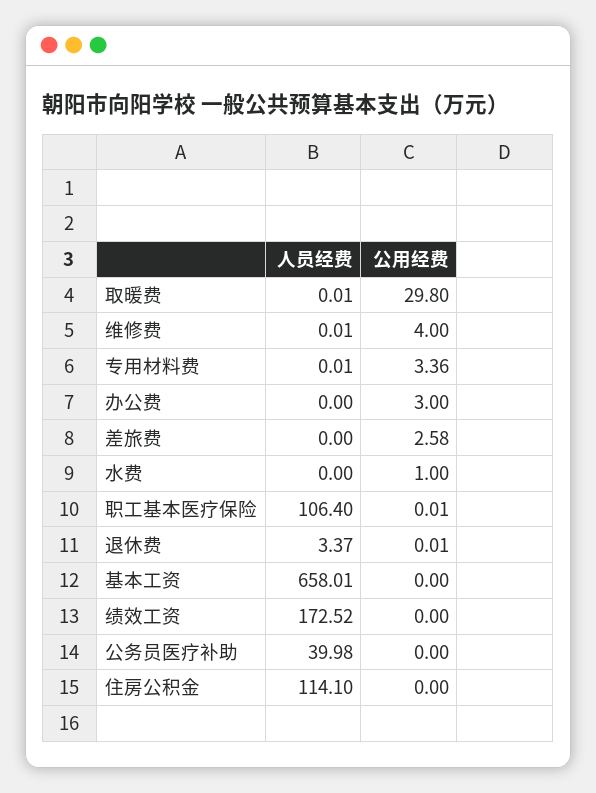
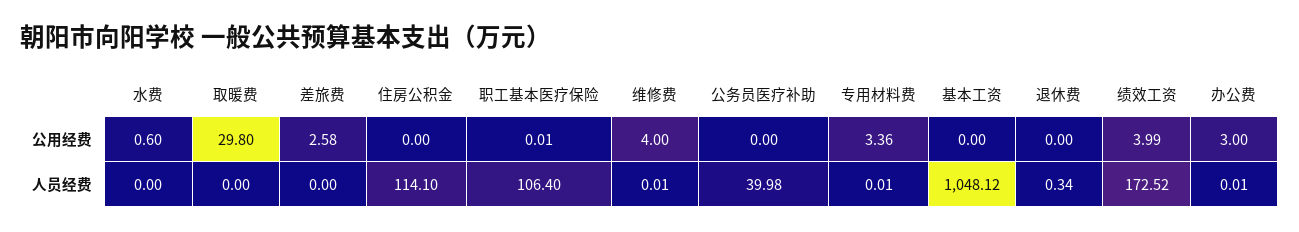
  {
    "人员经费": {
-     "取暖费": 0.01,
+     "取暖费": 0,
      "维修费": 0.01,
      "专用材料费": 0.01,
-     "办公费": 0,
+     "办公费": 0.01,
      "差旅费": 0,
      "水费": 0,
      "职工基本医疗保险": 106.4,
-     "退休费": 3.37,
+     "退休费": 0.34,
-     "基本工资": 658.01,
+     "基本工资": 1048.12,
      "绩效工资": 172.52,
      "公务员医疗补助": 39.98,
      "住房公积金": 114.1
    },
    "公用经费": {
      "取暖费": 29.8,
      "维修费": 4,
      "专用材料费": 3.36,
      "办公费": 3,
      "差旅费": 2.58,
-     "水费": 1,
+     "水费": 0.6,
      "职工基本医疗保险": 0.01,
-     "退休费": 0.01,
+     "退休费": 0,
      "基本工资": 0,
-     "绩效工资": 0,
+     "绩效工资": 3.99,
      "公务员医疗补助": 0,
      "住房公积金": 0
    }
  }

